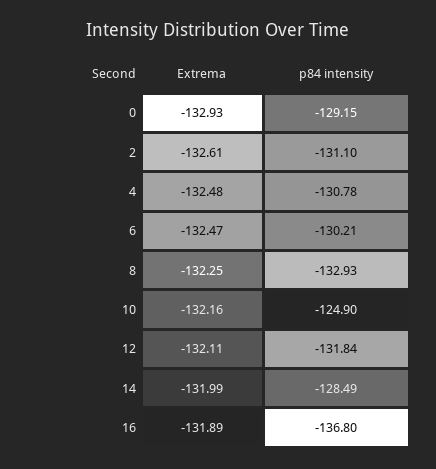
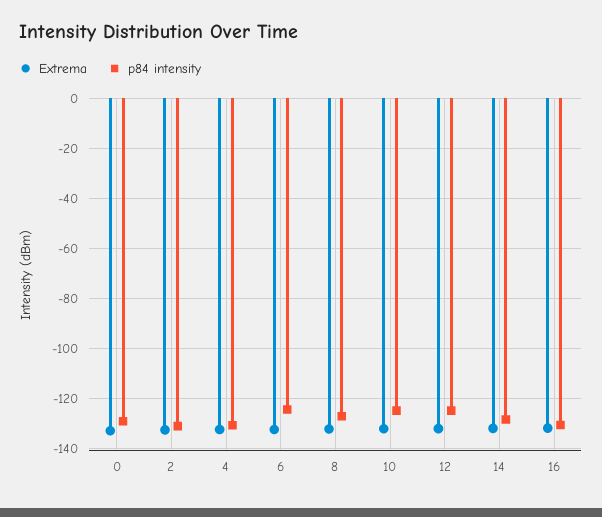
  {
    "Extrema": {
      "0": -132.93,
      "2": -132.61,
      "4": -132.48,
      "6": -132.47,
      "8": -132.25,
      "10": -132.16,
      "12": -132.11,
      "14": -131.99,
      "16": -131.89
    },
    "p84 intensity": {
      "0": -129.15,
      "2": -131.1,
      "4": -130.78,
-     "6": -130.21,
+     "6": -125,
-     "8": -132.93,
+     "8": -127.5,
      "10": -124.9,
-     "12": -131.84,
+     "12": -125,
      "14": -128.49,
-     "16": -136.8
+     "16": -130
    }
  }

